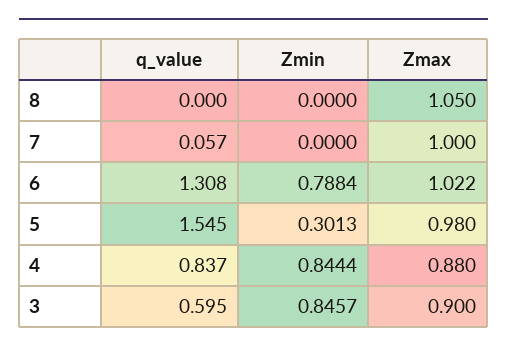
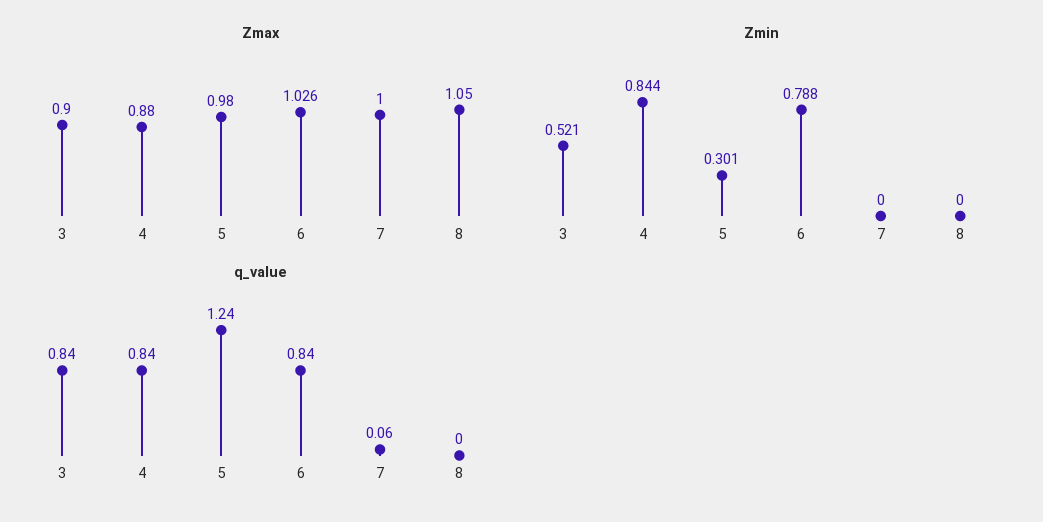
  {
    "q_value": {
      "8": 0,
      "7": 0.057,
-     "6": 1.308,
+     "6": 0.84,
-     "5": 1.545,
+     "5": 1.24,
      "4": 0.837,
-     "3": 0.595
+     "3": 0.84
    },
    "Zmin": {
      "8": 0,
      "7": 0,
      "6": 0.7884,
      "5": 0.3013,
      "4": 0.8444,
-     "3": 0.8457
+     "3": 0.521
    },
    "Zmax": {
      "8": 1.05,
      "7": 1,
-     "6": 1.022,
+     "6": 1.026,
      "5": 0.98,
      "4": 0.88,
      "3": 0.9
    }
  }

